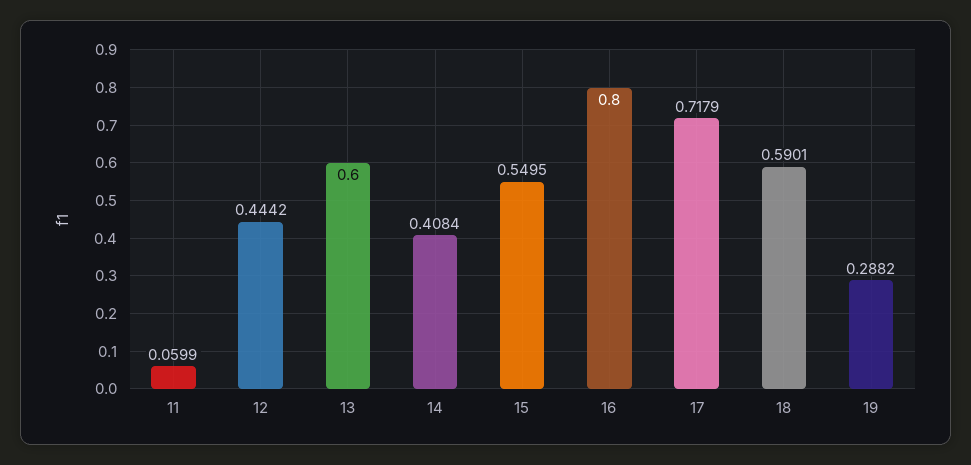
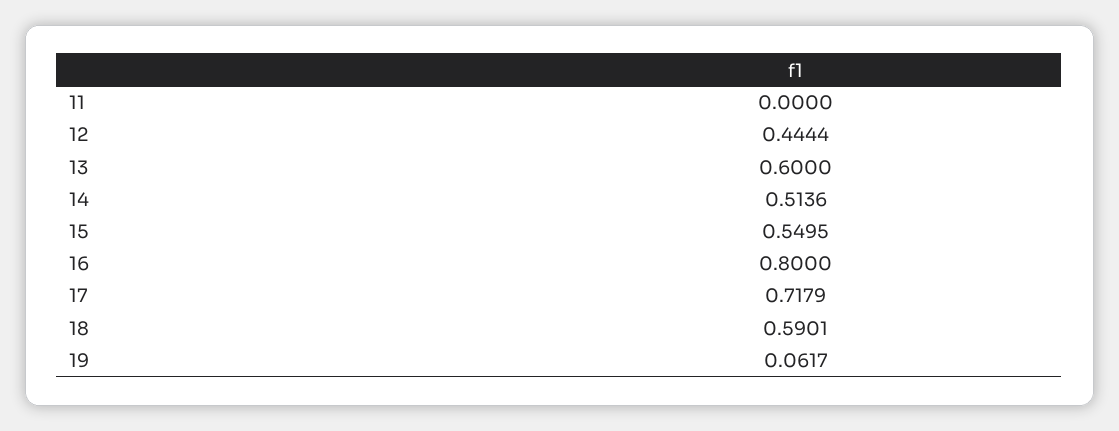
  {
-   "11": 0.0599,
+   "11": 0,
-   "12": 0.4442,
+   "12": 0.4444,
    "13": 0.6,
-   "14": 0.4084,
+   "14": 0.5136,
    "15": 0.5495,
    "16": 0.8,
    "17": 0.7179,
    "18": 0.5901,
-   "19": 0.2882
+   "19": 0.0617
  }

